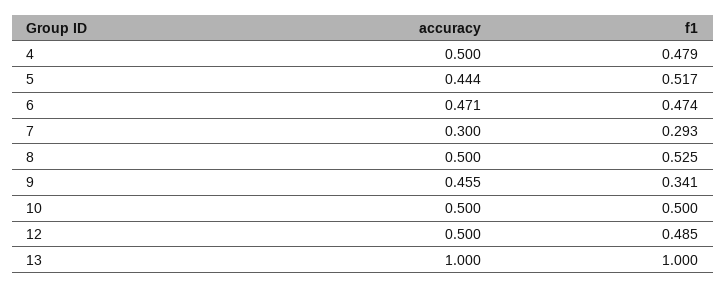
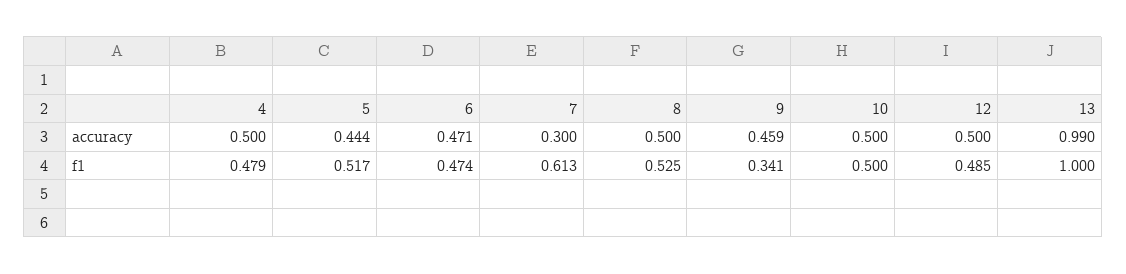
  {
    "accuracy": {
      "4": 0.5,
      "5": 0.444,
      "6": 0.471,
      "7": 0.3,
      "8": 0.5,
-     "9": 0.455,
+     "9": 0.459,
      "10": 0.5,
      "12": 0.5,
-     "13": 1
+     "13": 0.99
    },
    "f1": {
      "4": 0.479,
      "5": 0.517,
      "6": 0.474,
-     "7": 0.293,
+     "7": 0.613,
      "8": 0.525,
      "9": 0.341,
      "10": 0.5,
      "12": 0.485,
      "13": 1
    }
  }

